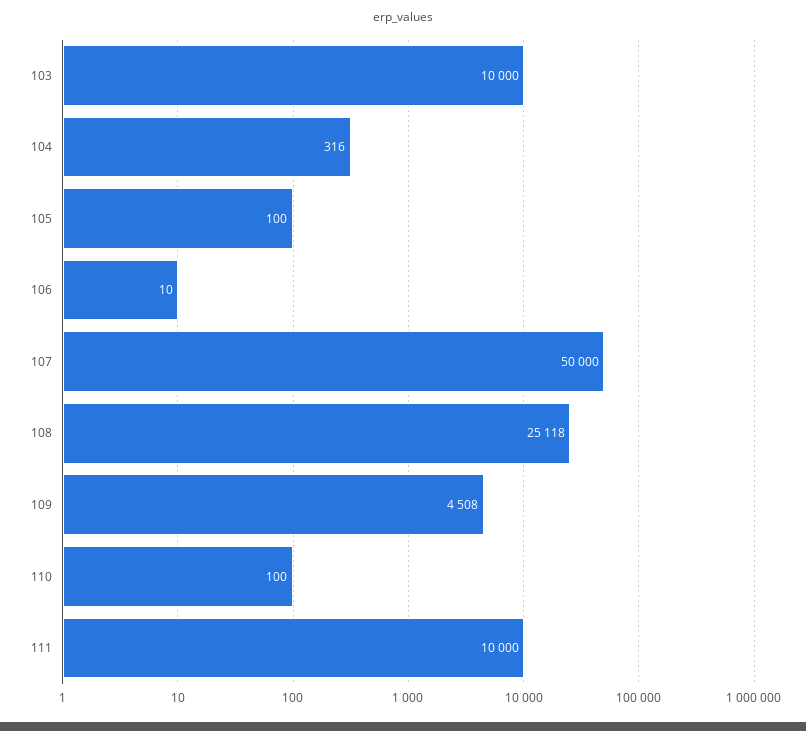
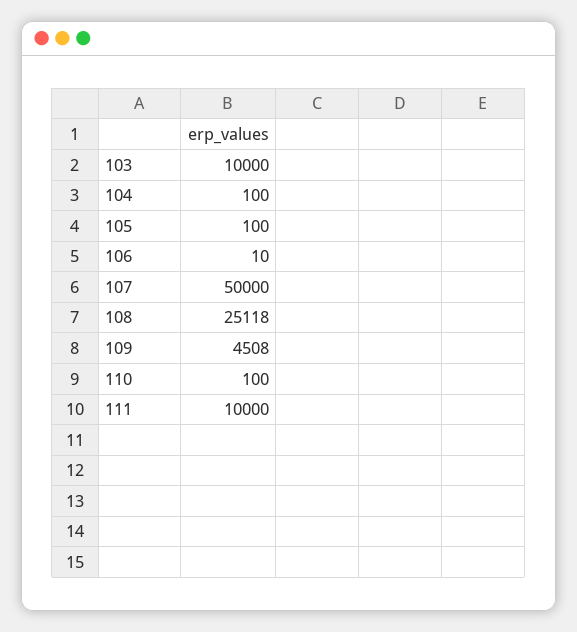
  {
    "103": 10000,
-   "104": 316,
+   "104": 100,
    "105": 100,
    "106": 10,
    "107": 50000,
    "108": 25118,
    "109": 4508,
    "110": 100,
    "111": 10000
  }

